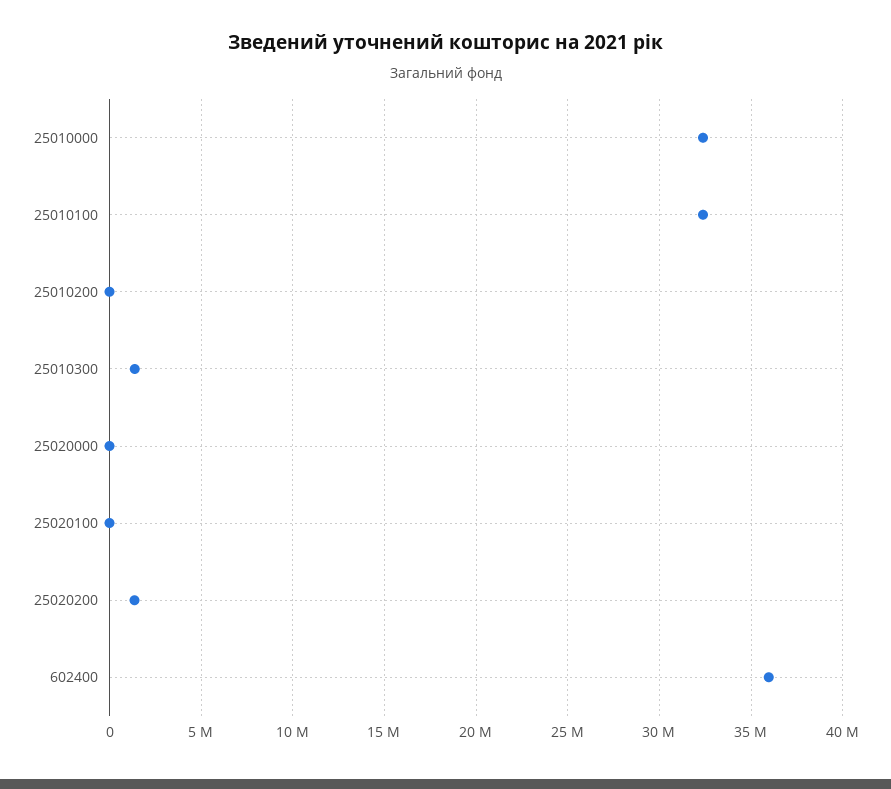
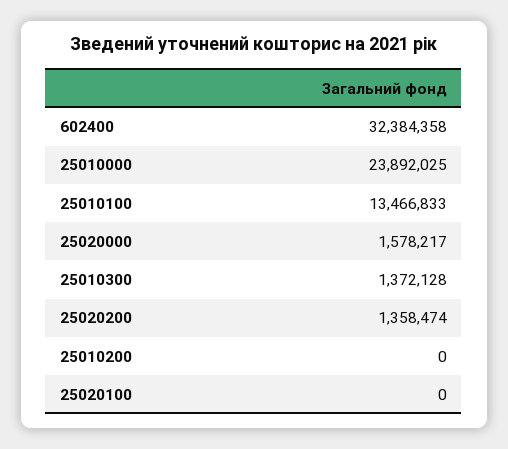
  {
-   "25010000": 32500000,
+   "25010000": 23892025,
-   "25010100": 32500000,
+   "25010100": 13466833,
    "25010200": 0,
    "25010300": 1372128,
-   "25020000": 0,
+   "25020000": 1578217,
    "25020100": 0,
    "25020200": 1358474,
-   "602400": 36000000
+   "602400": 32384358
  }

